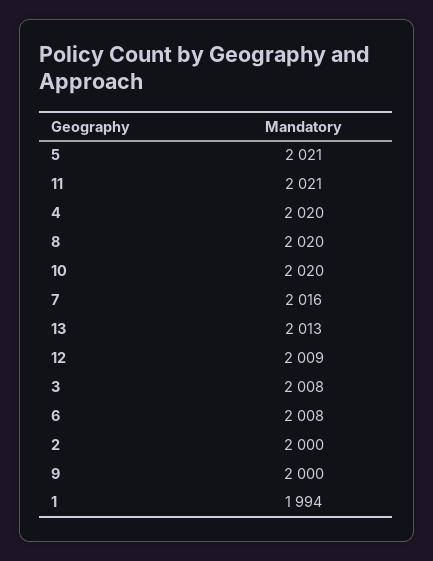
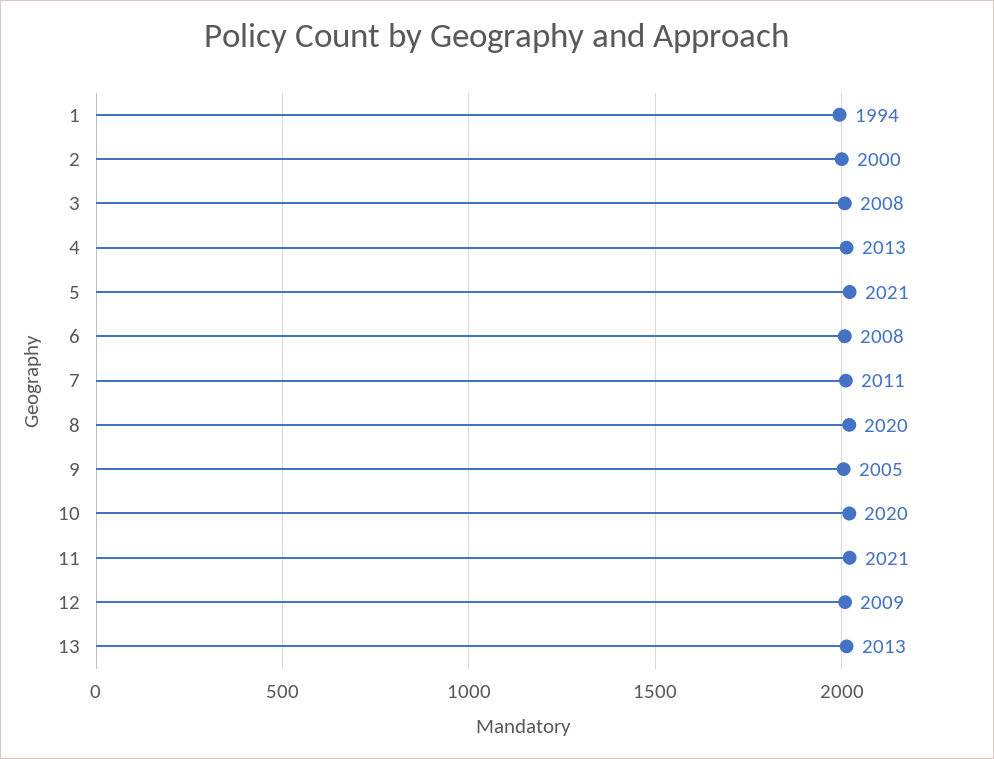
  {
    "5": 2021,
    "11": 2021,
-   "4": 2020,
+   "4": 2013,
    "8": 2020,
    "10": 2020,
-   "7": 2016,
+   "7": 2011,
    "13": 2013,
    "12": 2009,
    "3": 2008,
    "6": 2008,
    "2": 2000,
-   "9": 2000,
+   "9": 2005,
    "1": 1994
  }

